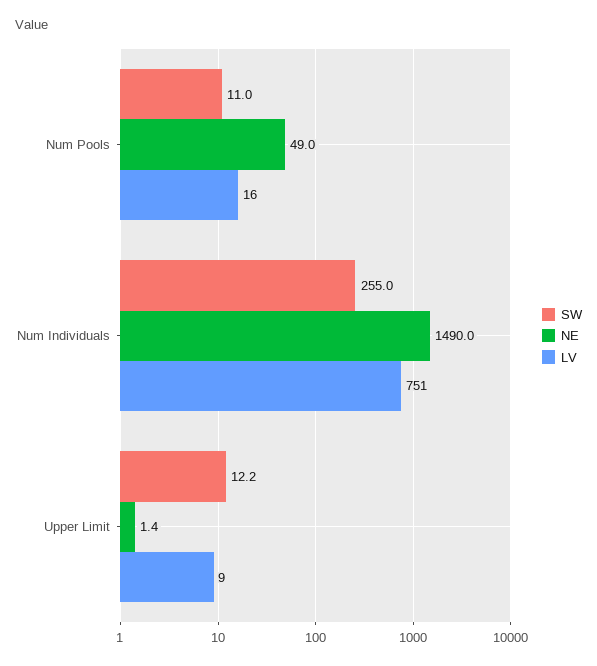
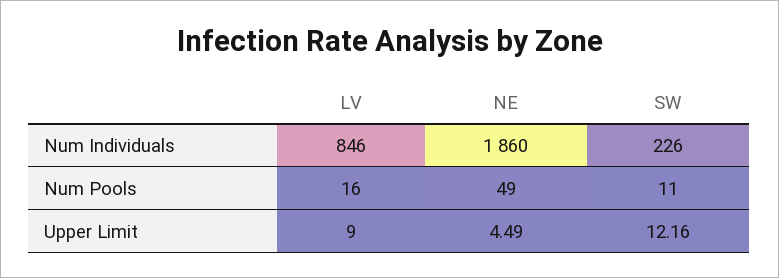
  {
    "SW": {
      "Num Pools": 11,
-     "Num Individuals": 255,
+     "Num Individuals": 226,
      "Upper Limit": 12.16
    },
    "NE": {
      "Num Pools": 49,
-     "Num Individuals": 1490,
+     "Num Individuals": 1860,
-     "Upper Limit": 1.4
+     "Upper Limit": 4.49
    },
    "LV": {
      "Num Pools": 16,
-     "Num Individuals": 751,
+     "Num Individuals": 846,
      "Upper Limit": 9
    }
  }

